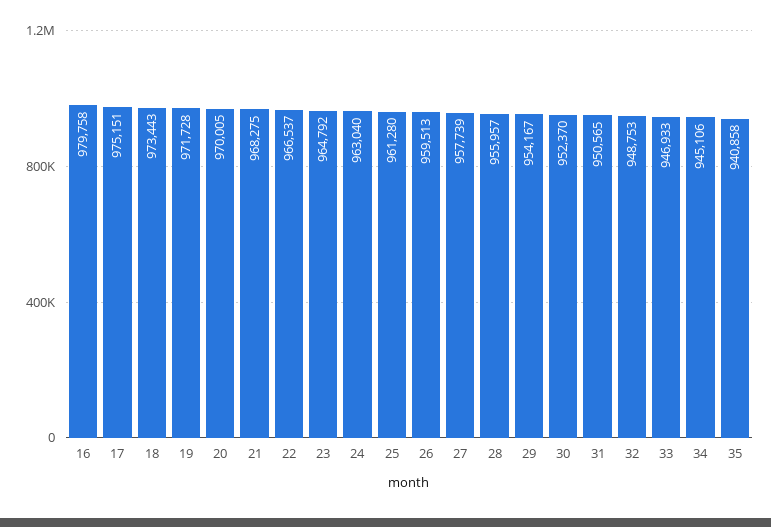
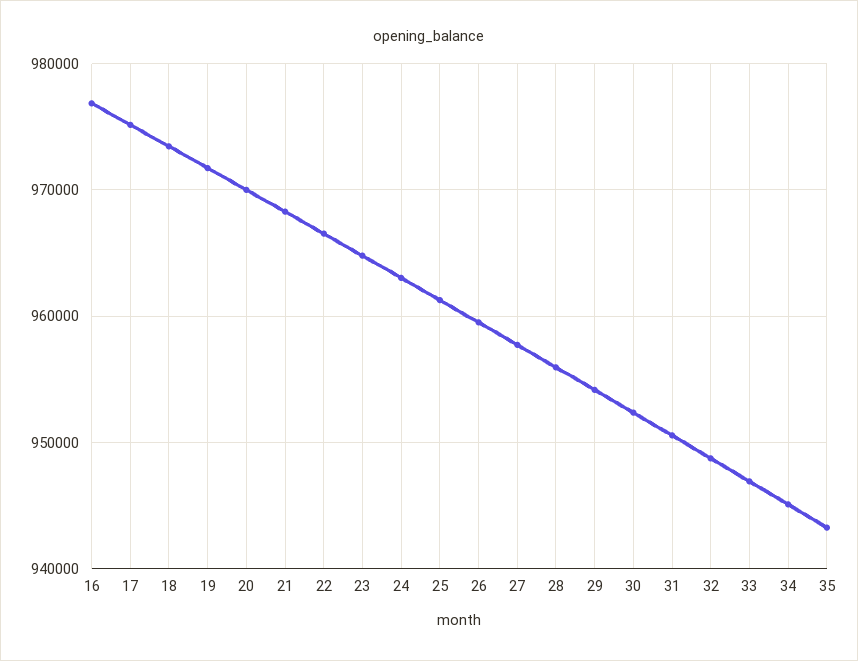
  {
-   "16": 979758,
+   "16": 977000,
    "17": 975151,
    "18": 973443,
    "19": 971728,
    "20": 970005,
    "21": 968275,
    "22": 966537,
    "23": 964792,
    "24": 963040,
    "25": 961280,
    "26": 959513,
    "27": 957739,
    "28": 955957,
    "29": 954167,
    "30": 952370,
    "31": 950565,
    "32": 948753,
    "33": 946933,
    "34": 945106,
-   "35": 940858
+   "35": 943000
  }

